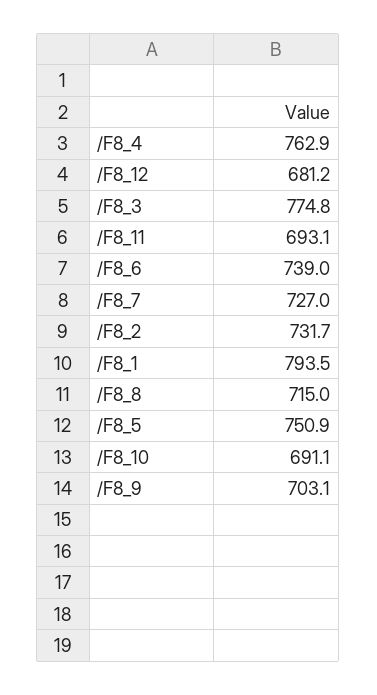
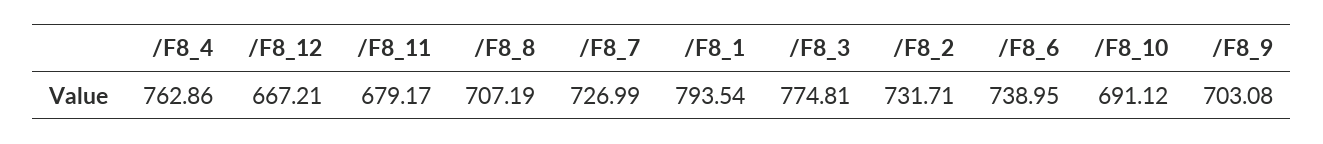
  {
    "/F8_4": 762.86,
-   "/F8_12": 681.2,
+   "/F8_12": 667.21,
    "/F8_3": 774.81,
-   "/F8_11": 693.1,
+   "/F8_11": 679.17,
    "/F8_6": 738.95,
    "/F8_7": 726.99,
    "/F8_2": 731.71,
    "/F8_1": 793.54,
-   "/F8_8": 715,
+   "/F8_8": 707.19,
-   "/F8_5": 750.9,
    "/F8_10": 691.12,
    "/F8_9": 703.08
  }

